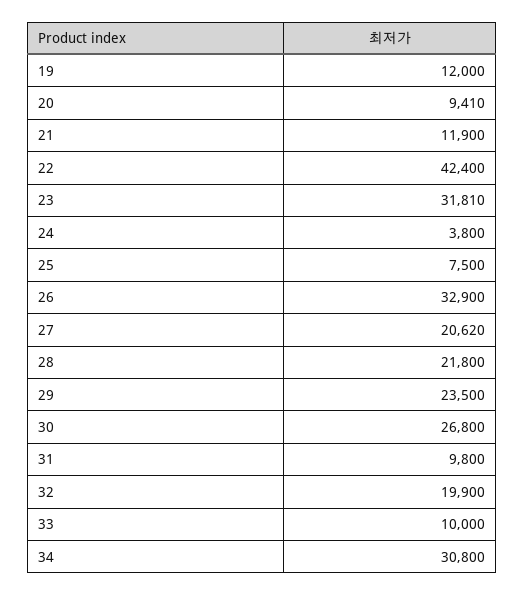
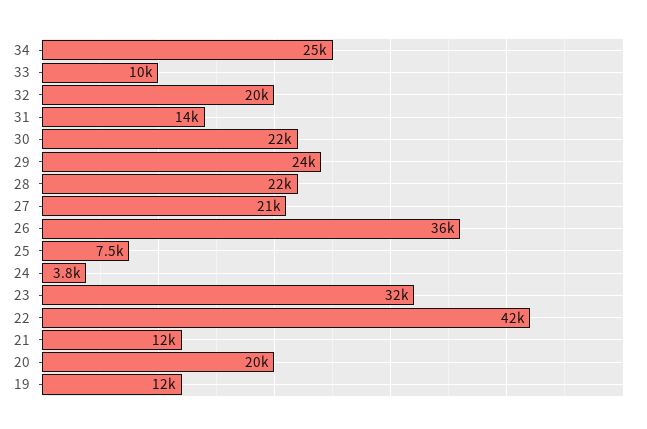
  {
    "19": 12000,
-   "20": 9410,
+   "20": 20000,
    "21": 11900,
    "22": 42400,
    "23": 31810,
    "24": 3800,
    "25": 7500,
-   "26": 32900,
+   "26": 36000,
    "27": 20620,
    "28": 21800,
    "29": 23500,
-   "30": 26800,
+   "30": 22000,
-   "31": 9800,
+   "31": 14000,
    "32": 19900,
    "33": 10000,
-   "34": 30800
+   "34": 25000
  }

